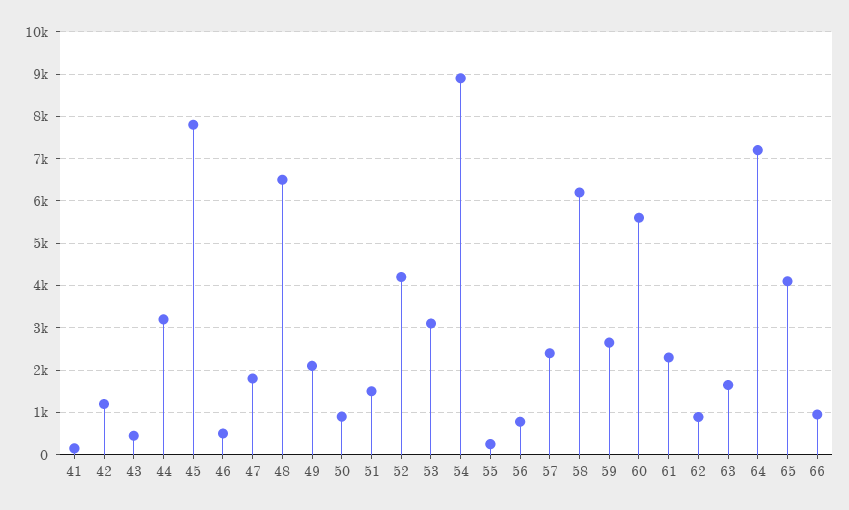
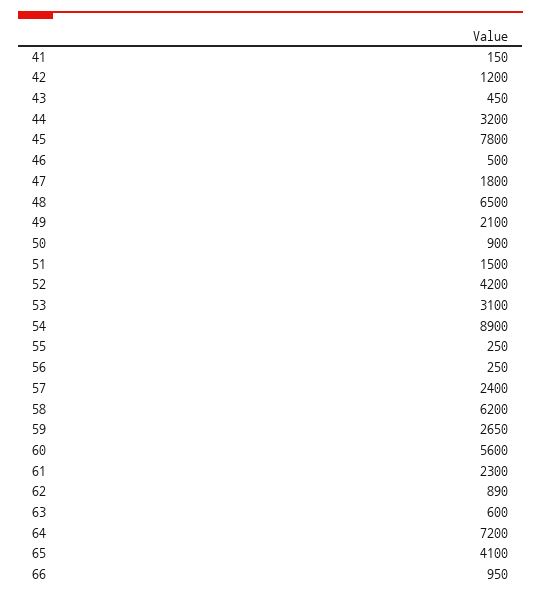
  {
    "41": 150,
    "42": 1200,
    "43": 450,
    "44": 3200,
    "45": 7800,
    "46": 500,
    "47": 1800,
    "48": 6500,
    "49": 2100,
    "50": 900,
    "51": 1500,
    "52": 4200,
    "53": 3100,
    "54": 8900,
    "55": 250,
-   "56": 800,
+   "56": 250,
    "57": 2400,
    "58": 6200,
    "59": 2650,
    "60": 5600,
    "61": 2300,
    "62": 890,
-   "63": 1600,
+   "63": 600,
    "64": 7200,
    "65": 4100,
    "66": 950
  }

